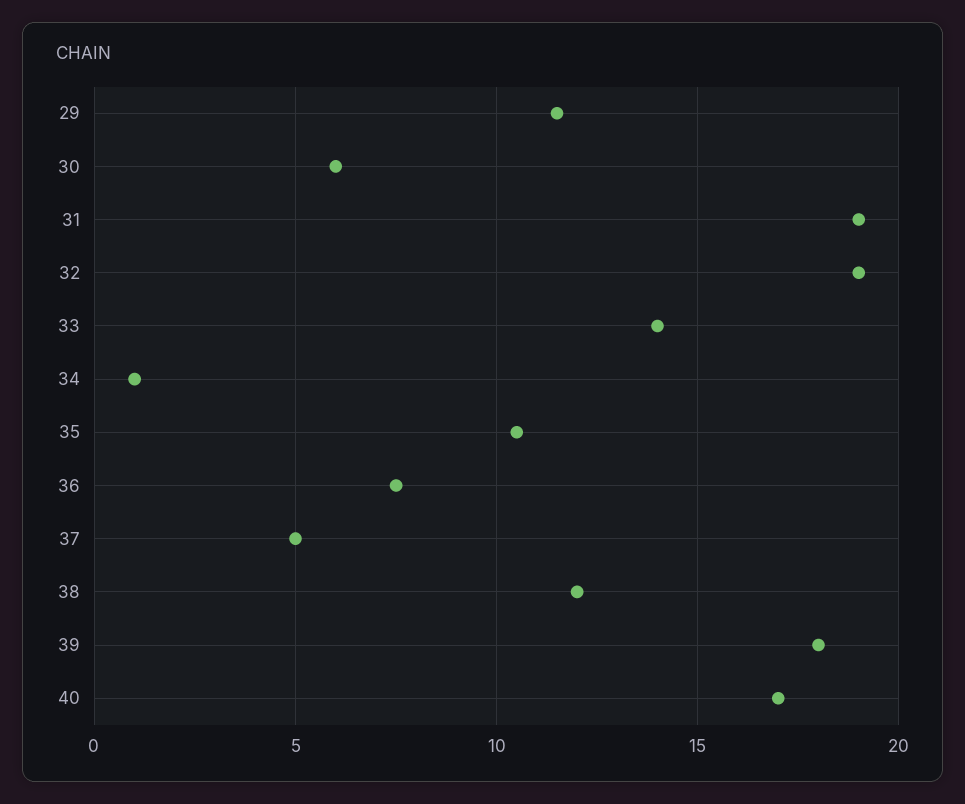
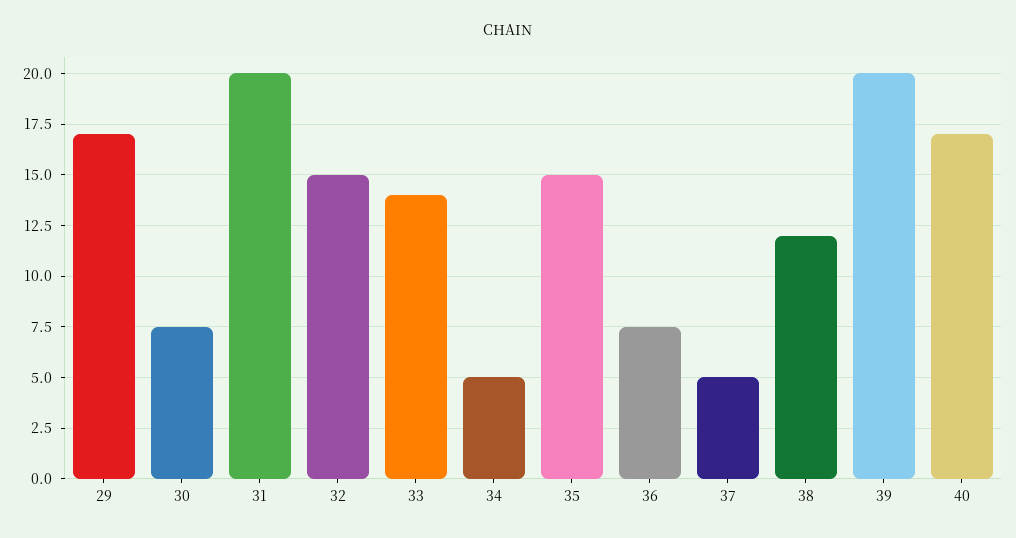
  {
-   "29": 11.5,
+   "29": 17,
-   "30": 6,
+   "30": 7.5,
-   "31": 19,
+   "31": 20,
-   "32": 19,
+   "32": 15,
    "33": 14,
-   "34": 1,
+   "34": 5,
-   "35": 10.5,
+   "35": 15,
    "36": 7.5,
    "37": 5,
    "38": 12,
-   "39": 18,
+   "39": 20,
    "40": 17
  }

